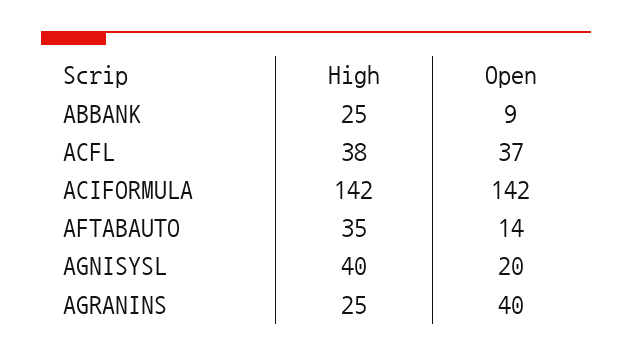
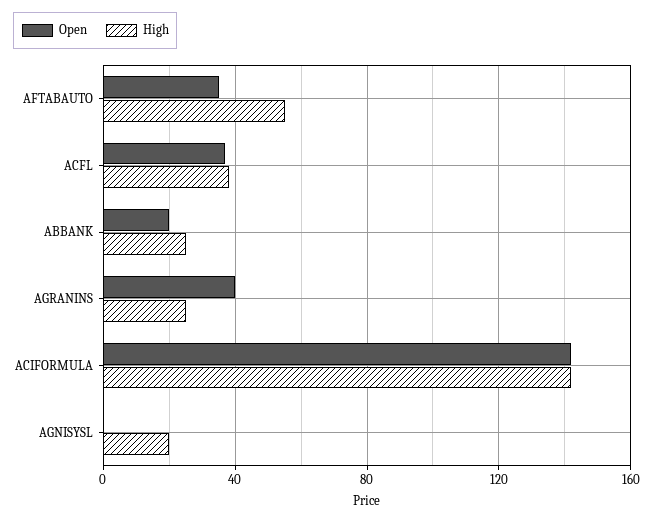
  {
    "High": {
      "ABBANK": 25,
      "ACFL": 38,
      "ACIFORMULA": 142,
-     "AFTABAUTO": 35,
+     "AFTABAUTO": 55,
-     "AGNISYSL": 40,
+     "AGNISYSL": 20,
      "AGRANINS": 25
    },
    "Open": {
-     "ABBANK": 9,
+     "ABBANK": 20,
      "ACFL": 37,
      "ACIFORMULA": 142,
-     "AFTABAUTO": 14,
+     "AFTABAUTO": 35,
-     "AGNISYSL": 20,
+     "AGNISYSL": 0,
      "AGRANINS": 40
    }
  }

